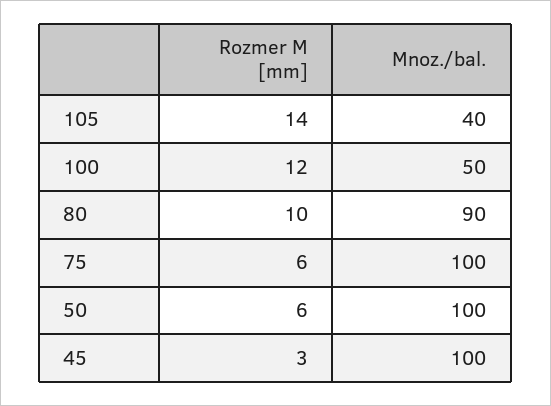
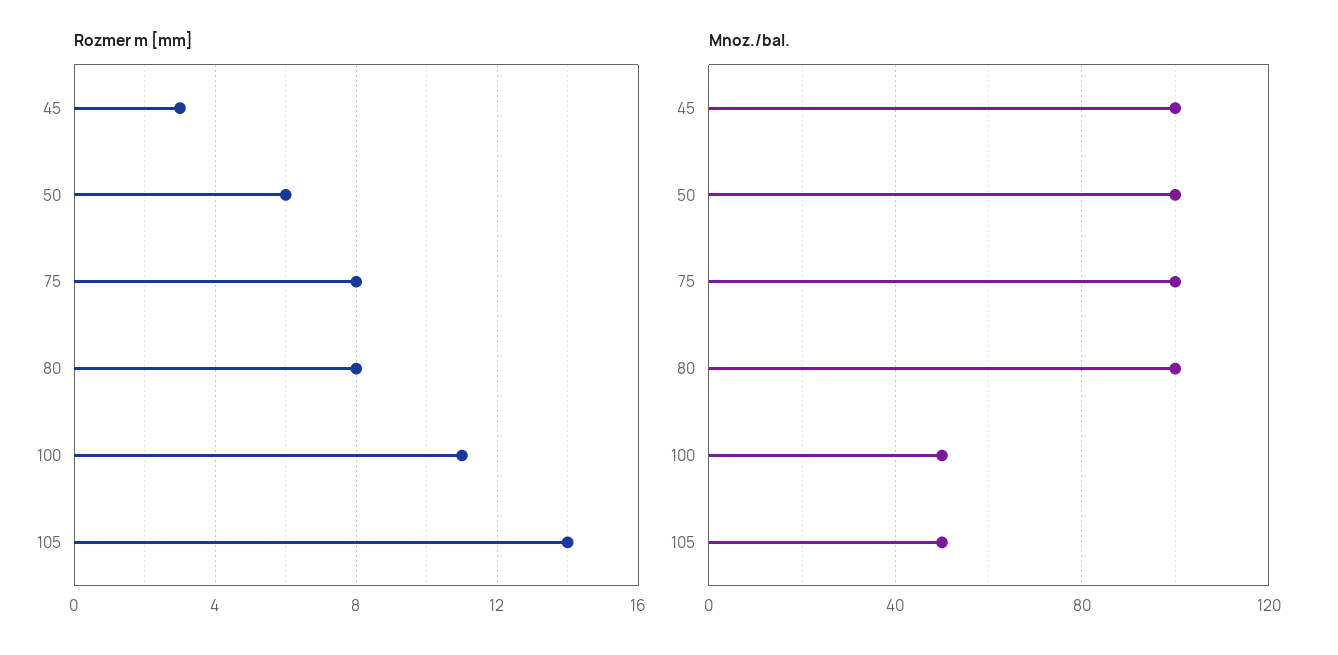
  {
    "Rozmer M [mm]": {
      "105": 14,
-     "100": 12,
+     "100": 11,
-     "80": 10,
+     "80": 8,
-     "75": 6,
+     "75": 8,
      "50": 6,
      "45": 3
    },
    "Mnoz./bal.": {
-     "105": 40,
+     "105": 50,
      "100": 50,
-     "80": 90,
+     "80": 100,
      "75": 100,
      "50": 100,
      "45": 100
    }
  }

